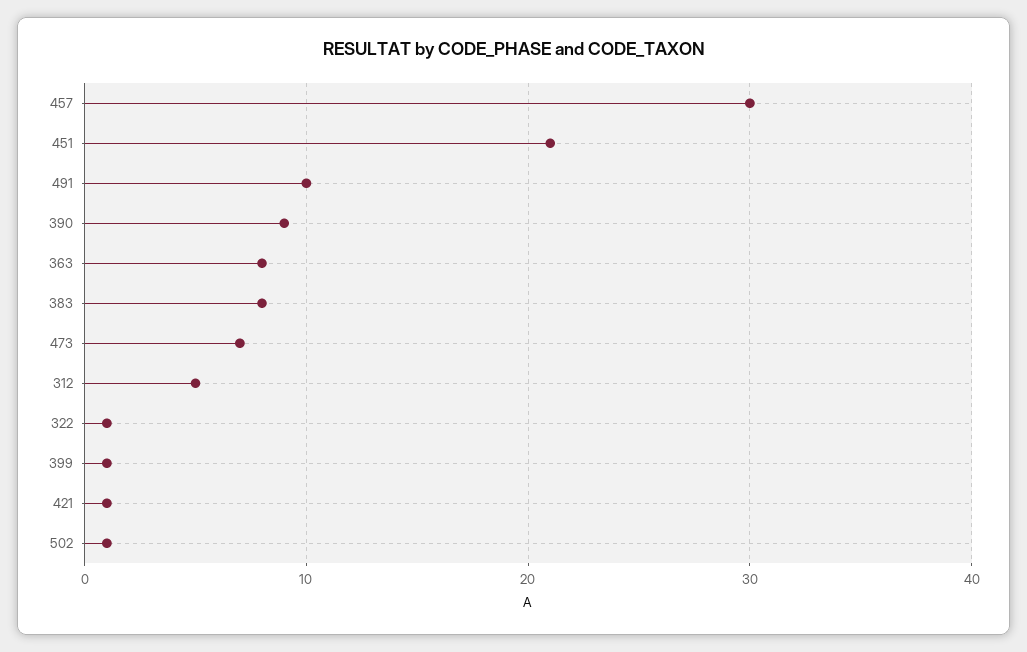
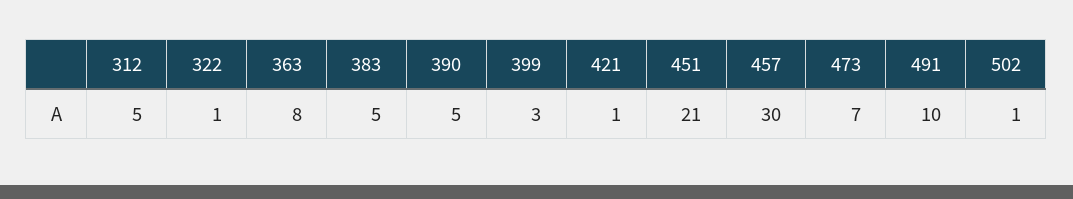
  {
    "457": 30,
    "451": 21,
    "491": 10,
-   "390": 9,
+   "390": 5,
    "363": 8,
-   "383": 8,
+   "383": 5,
    "473": 7,
    "312": 5,
    "322": 1,
-   "399": 1,
+   "399": 3,
    "421": 1,
    "502": 1
  }

